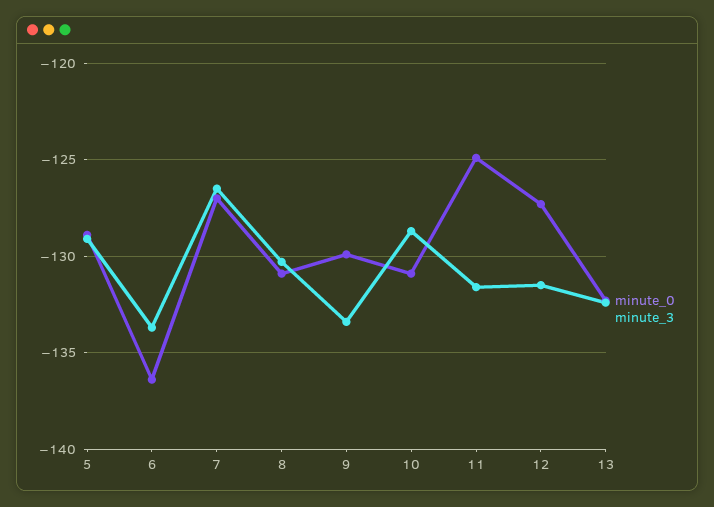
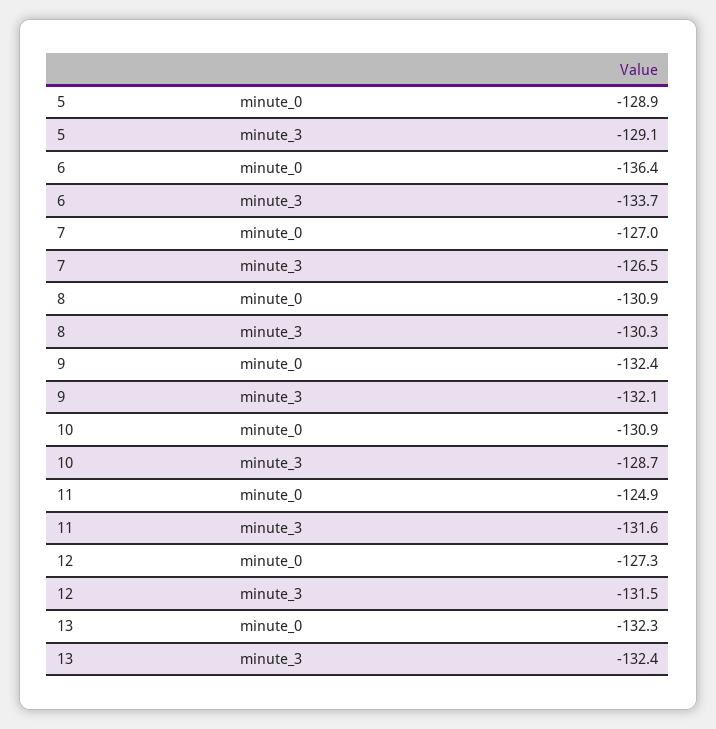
  {
    "minute_0": {
      "5": -128.9,
      "6": -136.4,
      "7": -127,
      "8": -130.9,
-     "9": -130,
+     "9": -132.4,
      "10": -130.9,
      "11": -124.9,
      "12": -127.3,
      "13": -132.3
    },
    "minute_3": {
      "5": -129.1,
      "6": -133.7,
      "7": -126.5,
      "8": -130.3,
-     "9": -133.5,
+     "9": -132.1,
      "10": -128.7,
      "11": -131.6,
      "12": -131.5,
      "13": -132.4
    }
  }

